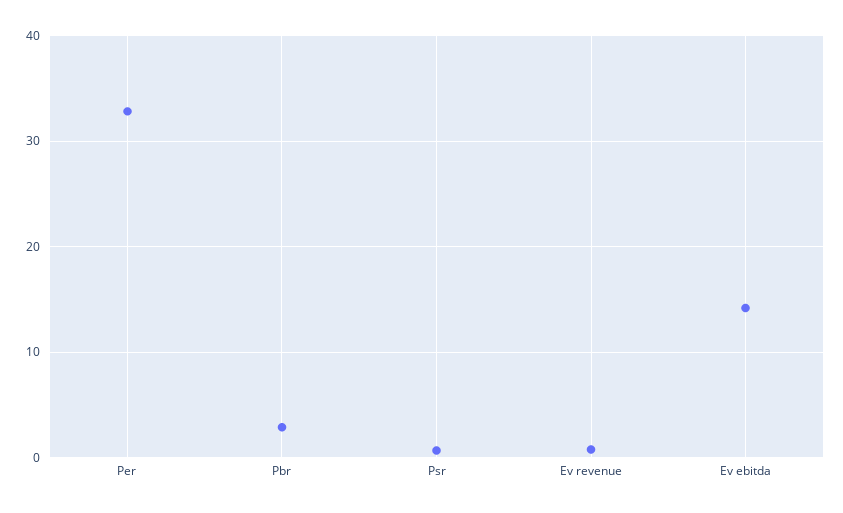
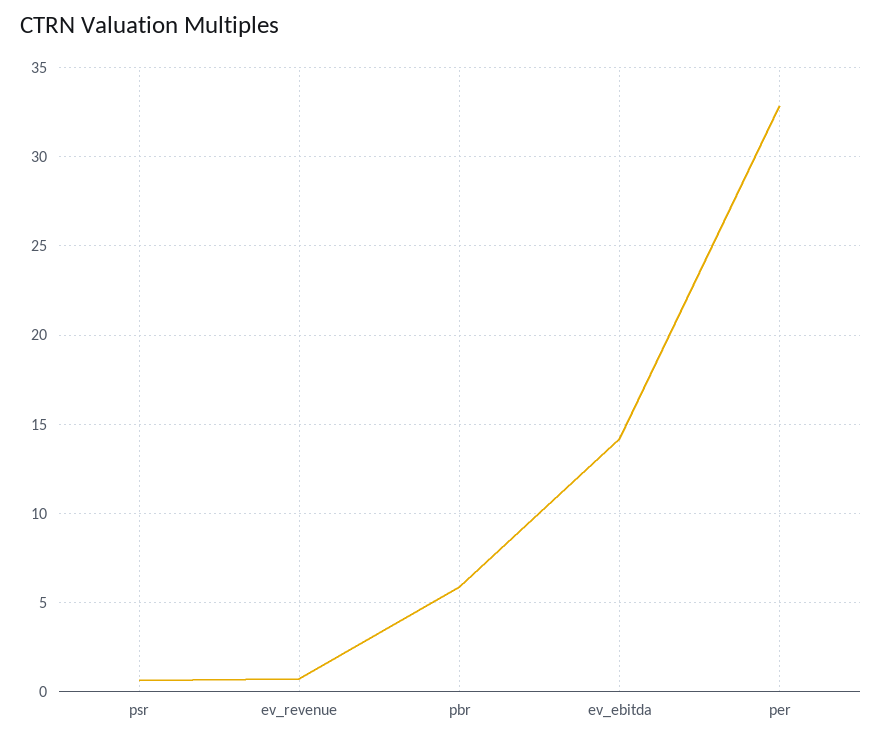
  {
    "Per": 33,
-   "Pbr": 3,
+   "Pbr": 6,
    "Psr": 0.5,
    "Ev revenue": 1,
    "Ev ebitda": 14
  }

